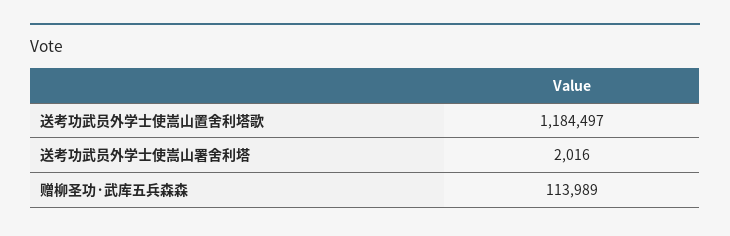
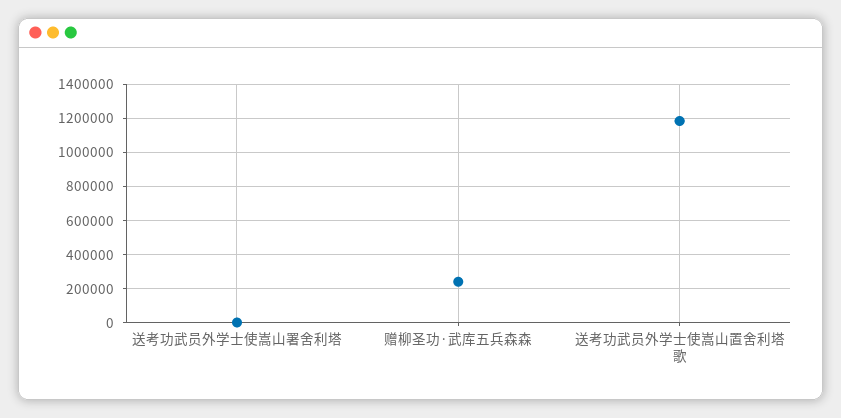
  {
    "送考功武员外学士使嵩山置舍利塔歌": 1184497,
    "送考功武员外学士使嵩山署舍利塔": 2016,
-   "赠柳圣功·武库五兵森森": 113989
+   "赠柳圣功·武库五兵森森": 250000
  }

